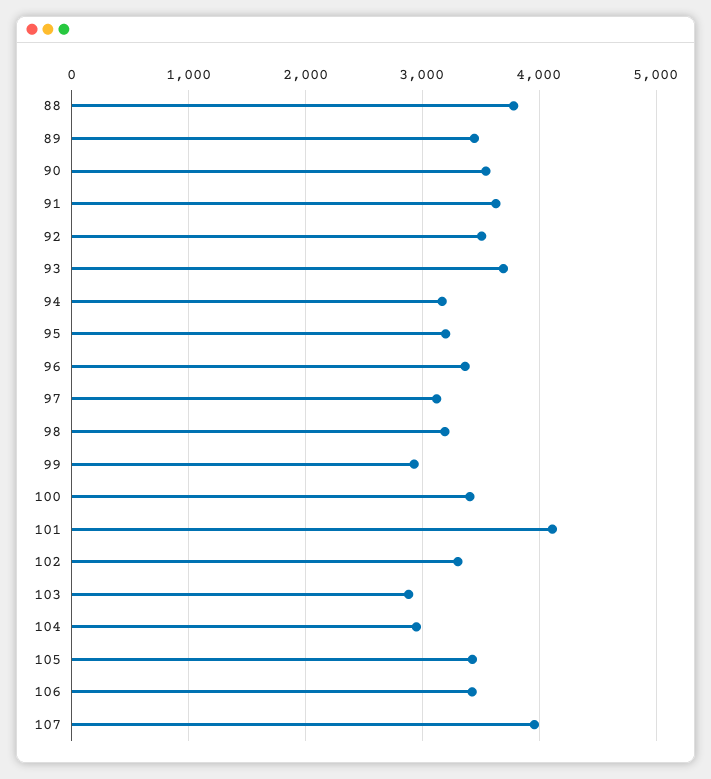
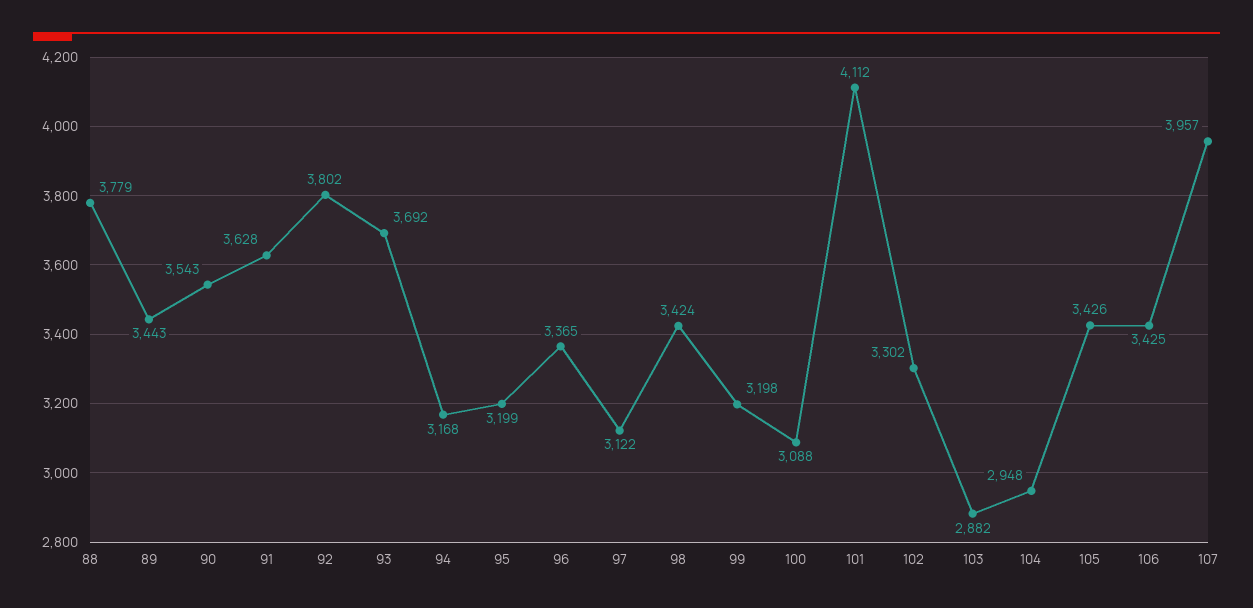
  {
    "88": 3779,
    "89": 3443,
    "90": 3543,
    "91": 3628,
-   "92": 3500,
+   "92": 3802,
    "93": 3692,
    "94": 3168,
    "95": 3199,
    "96": 3365,
    "97": 3122,
-   "98": 3200,
+   "98": 3424,
-   "99": 2900,
+   "99": 3198,
-   "100": 3400,
+   "100": 3088,
    "101": 4112,
    "102": 3302,
    "103": 2882,
    "104": 2948,
    "105": 3426,
    "106": 3425,
    "107": 3957
  }

